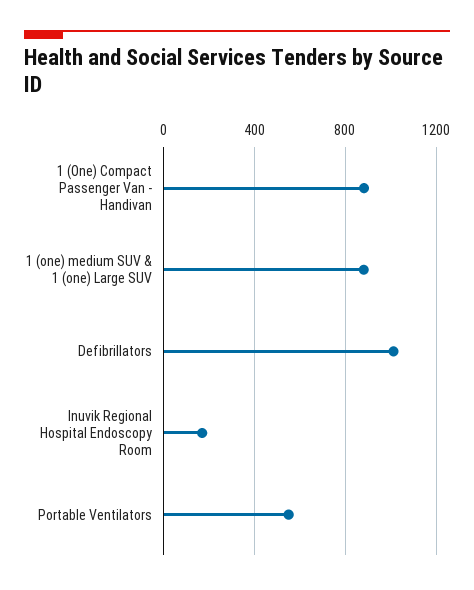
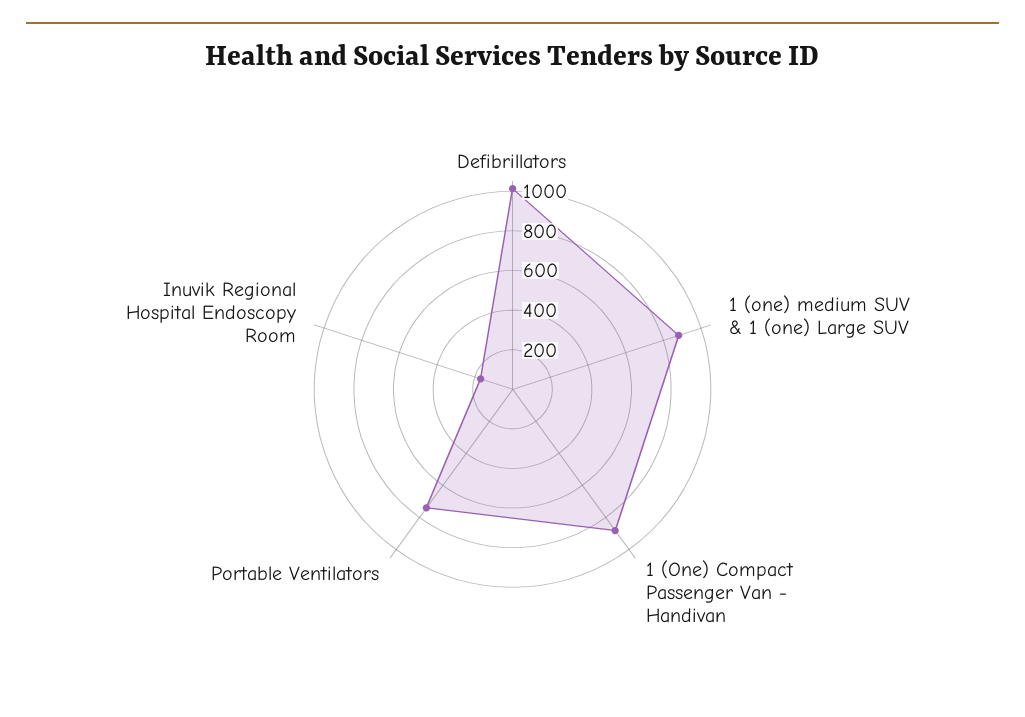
  {
    "1 (One) Compact Passenger Van - Handivan": 900,
    "1 (one) medium SUV & 1 (one) Large SUV": 900,
    "Defibrillators": 1000,
    "Inuvik Regional Hospital Endoscopy Room": 150,
-   "Portable Ventilators": 550
+   "Portable Ventilators": 750
  }

